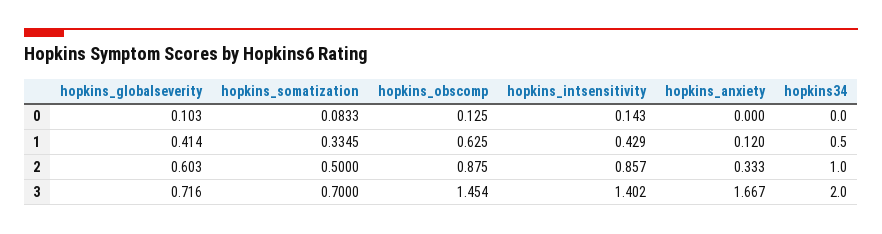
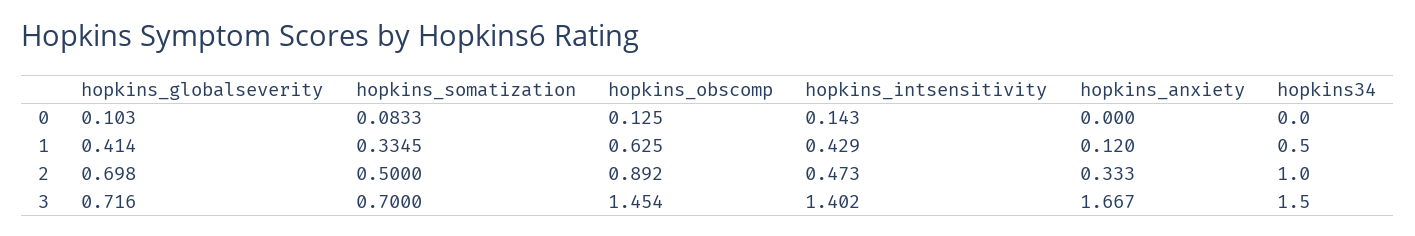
  {
    "hopkins_globalseverity": {
      "0": 0.103,
      "1": 0.414,
-     "2": 0.603,
+     "2": 0.698,
      "3": 0.716
    },
    "hopkins_somatization": {
      "0": 0.0833,
      "1": 0.3345,
      "2": 0.5,
      "3": 0.7
    },
    "hopkins_obscomp": {
      "0": 0.125,
      "1": 0.625,
-     "2": 0.875,
+     "2": 0.892,
      "3": 1.454
    },
    "hopkins_intsensitivity": {
      "0": 0.143,
      "1": 0.429,
-     "2": 0.857,
+     "2": 0.473,
      "3": 1.402
    },
    "hopkins_anxiety": {
      "0": 0,
      "1": 0.12,
      "2": 0.333,
      "3": 1.667
    },
    "hopkins34": {
      "0": 0,
      "1": 0.5,
      "2": 1,
-     "3": 2
+     "3": 1.5
    }
  }

